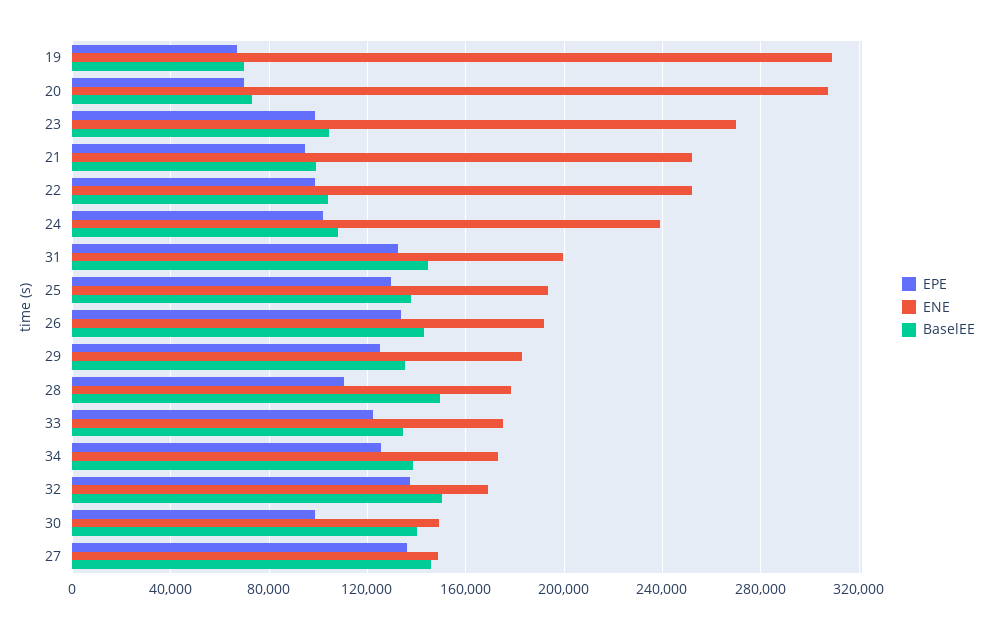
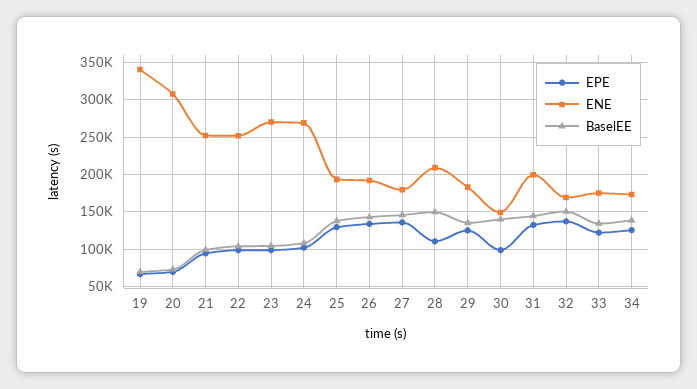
  {
    "EPE": {
      "19": 65000,
      "20": 70000,
      "23": 100000,
      "21": 95000,
      "22": 100000,
      "24": 100000,
      "31": 135000,
      "25": 130000,
      "26": 135000,
      "29": 125000,
      "28": 110000,
      "33": 120000,
      "34": 125000,
      "32": 135000,
      "30": 100000,
      "27": 135000
    },
    "ENE": {
-     "19": 310000,
+     "19": 340000,
      "20": 305000,
      "23": 270000,
      "21": 250000,
      "22": 250000,
-     "24": 240000,
+     "24": 270000,
      "31": 200000,
      "25": 195000,
      "26": 190000,
      "29": 185000,
-     "28": 180000,
+     "28": 210000,
      "33": 175000,
      "34": 175000,
      "32": 170000,
      "30": 150000,
-     "27": 150000
+     "27": 180000
    },
    "BaselEE": {
      "19": 70000,
      "20": 75000,
      "23": 105000,
      "21": 100000,
      "22": 105000,
      "24": 110000,
      "31": 145000,
      "25": 140000,
      "26": 145000,
      "29": 135000,
      "28": 150000,
      "33": 135000,
      "34": 140000,
      "32": 150000,
      "30": 140000,
      "27": 145000
    }
  }

